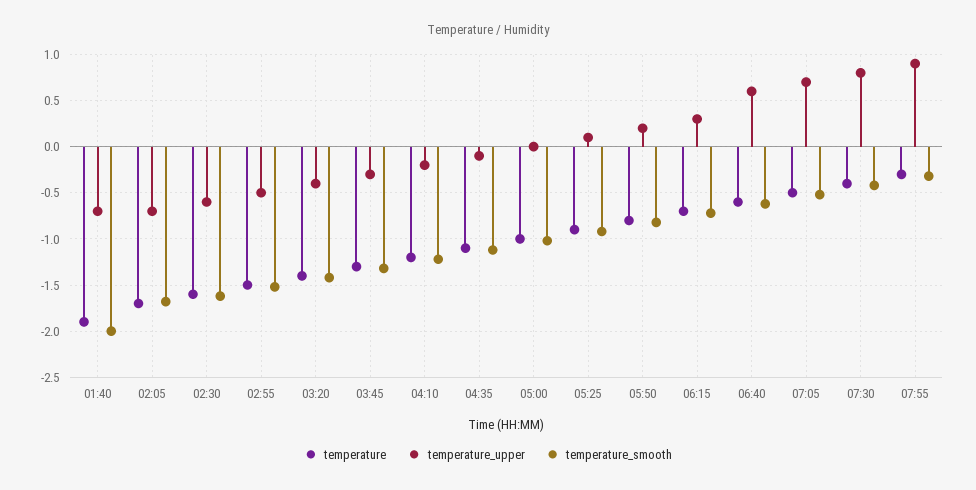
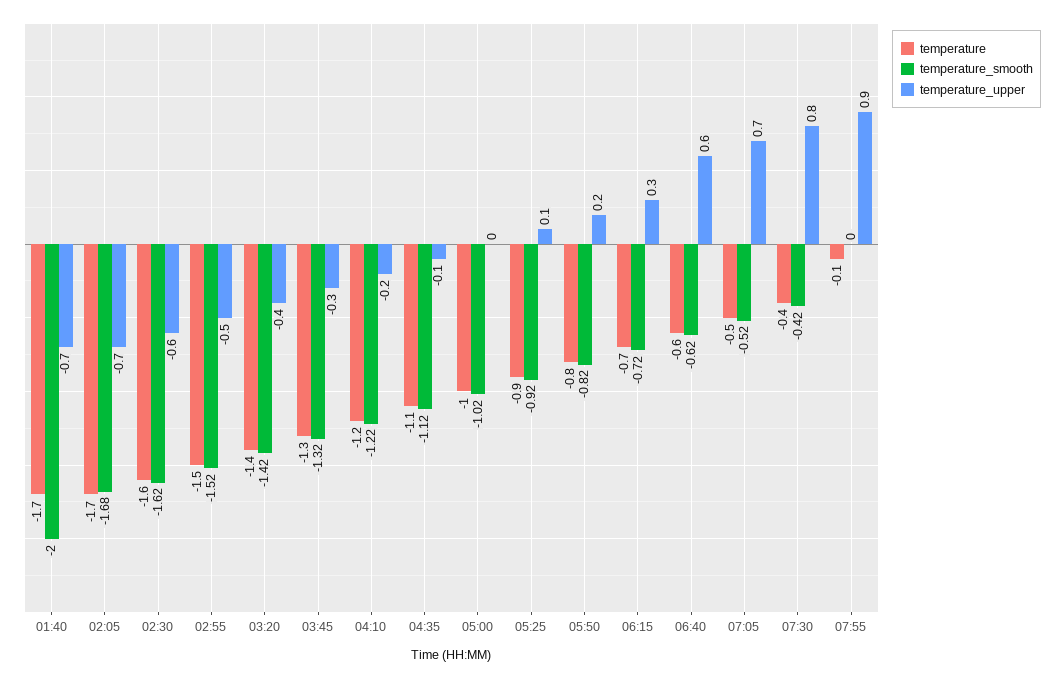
  {
    "temperature": {
-     "01:40": -1.9,
+     "01:40": -1.7,
      "02:05": -1.7,
      "02:30": -1.6,
      "02:55": -1.5,
      "03:20": -1.4,
      "03:45": -1.3,
      "04:10": -1.2,
      "04:35": -1.1,
      "05:00": -1,
      "05:25": -0.9,
      "05:50": -0.8,
      "06:15": -0.7,
      "06:40": -0.6,
      "07:05": -0.5,
      "07:30": -0.4,
-     "07:55": -0.3
+     "07:55": -0.1
    },
    "temperature_upper": {
      "01:40": -0.7,
      "02:05": -0.7,
      "02:30": -0.6,
      "02:55": -0.5,
      "03:20": -0.4,
      "03:45": -0.3,
      "04:10": -0.2,
      "04:35": -0.1,
      "05:00": 0,
      "05:25": 0.1,
      "05:50": 0.2,
      "06:15": 0.3,
      "06:40": 0.6,
      "07:05": 0.7,
      "07:30": 0.8,
      "07:55": 0.9
    },
    "temperature_smooth": {
      "01:40": -2,
      "02:05": -1.68,
      "02:30": -1.62,
      "02:55": -1.52,
      "03:20": -1.42,
      "03:45": -1.32,
      "04:10": -1.22,
      "04:35": -1.12,
      "05:00": -1.02,
      "05:25": -0.92,
      "05:50": -0.82,
      "06:15": -0.72,
      "06:40": -0.62,
      "07:05": -0.52,
      "07:30": -0.42,
-     "07:55": -0.3
+     "07:55": 0
    }
  }

